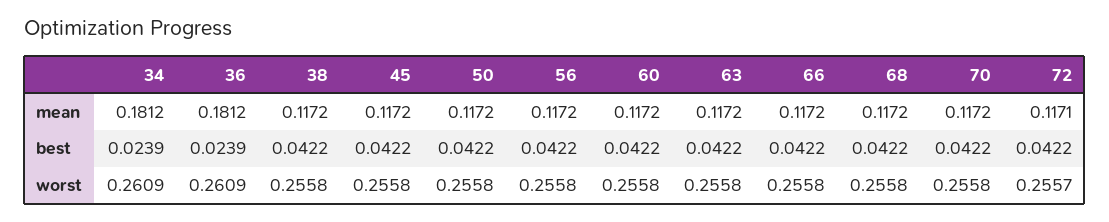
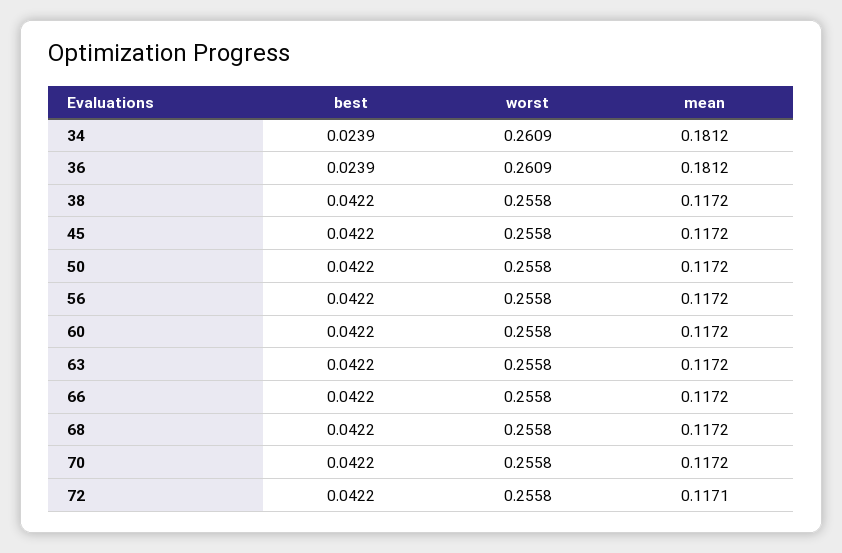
  {
    "34": {
      "mean": 0.1812,
      "best": 0.0239,
      "worst": 0.2609
    },
    "36": {
      "mean": 0.1812,
      "best": 0.0239,
      "worst": 0.2609
    },
    "38": {
      "mean": 0.1172,
      "best": 0.0422,
      "worst": 0.2558
    },
    "45": {
      "mean": 0.1172,
      "best": 0.0422,
      "worst": 0.2558
    },
    "50": {
      "mean": 0.1172,
      "best": 0.0422,
      "worst": 0.2558
    },
    "56": {
      "mean": 0.1172,
      "best": 0.0422,
      "worst": 0.2558
    },
    "60": {
      "mean": 0.1172,
      "best": 0.0422,
      "worst": 0.2558
    },
    "63": {
      "mean": 0.1172,
      "best": 0.0422,
      "worst": 0.2558
    },
    "66": {
      "mean": 0.1172,
      "best": 0.0422,
      "worst": 0.2558
    },
    "68": {
      "mean": 0.1172,
      "best": 0.0422,
      "worst": 0.2558
    },
    "70": {
      "mean": 0.1172,
      "best": 0.0422,
      "worst": 0.2558
    },
    "72": {
      "mean": 0.1171,
      "best": 0.0422,
-     "worst": 0.2557
+     "worst": 0.2558
    }
  }

